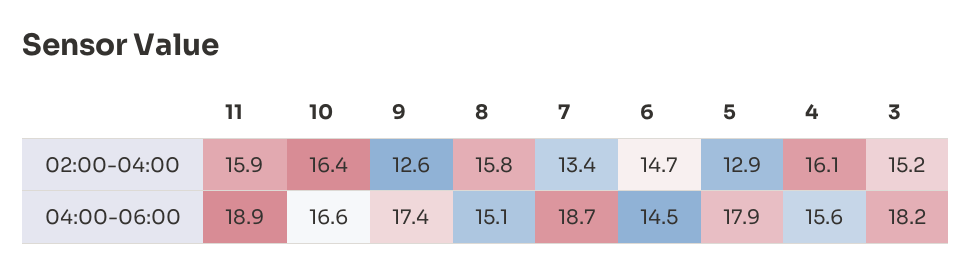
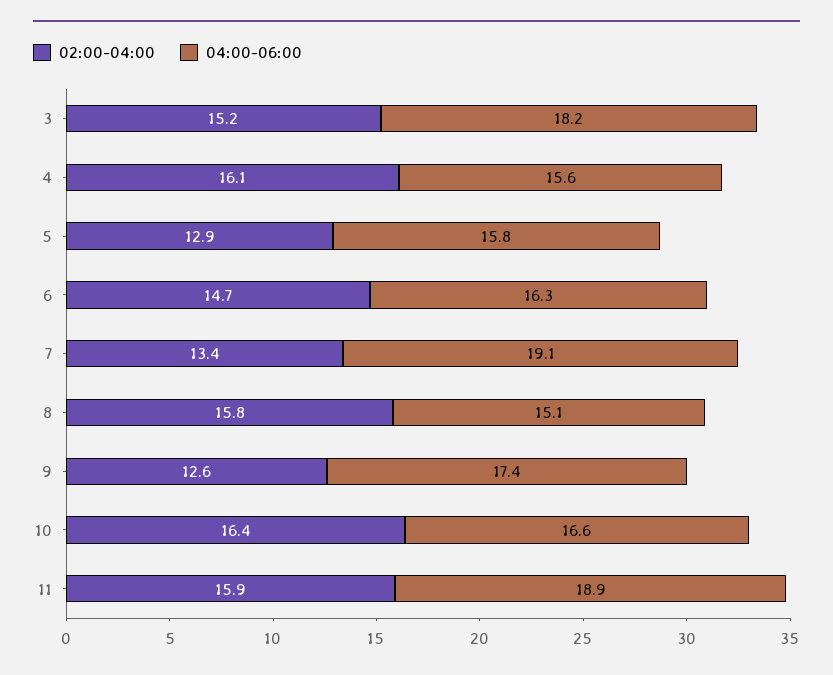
  {
    "02:00-04:00": {
      "11": 15.9,
      "10": 16.4,
      "9": 12.6,
      "8": 15.8,
      "7": 13.4,
      "6": 14.7,
      "5": 12.9,
      "4": 16.1,
      "3": 15.2
    },
    "04:00-06:00": {
      "11": 18.9,
      "10": 16.6,
      "9": 17.4,
      "8": 15.1,
-     "7": 18.7,
+     "7": 19.1,
-     "6": 14.5,
+     "6": 16.3,
-     "5": 17.9,
+     "5": 15.8,
      "4": 15.6,
      "3": 18.2
    }
  }

